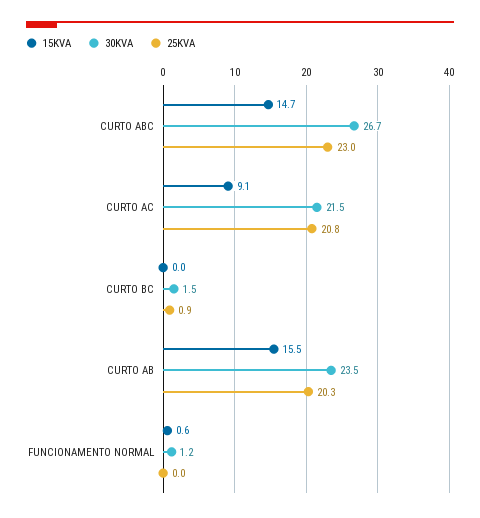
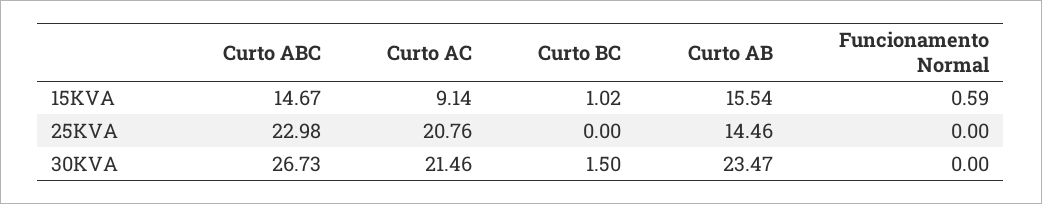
  {
    "15KVA": {
      "CURTO ABC": 14.67,
      "CURTO AC": 9.14,
-     "CURTO BC": 0,
+     "CURTO BC": 1.02,
      "CURTO AB": 15.54,
      "FUNCIONAMENTO NORMAL": 0.59
    },
    "30KVA": {
      "CURTO ABC": 26.73,
      "CURTO AC": 21.46,
      "CURTO BC": 1.5,
      "CURTO AB": 23.47,
-     "FUNCIONAMENTO NORMAL": 1.2
+     "FUNCIONAMENTO NORMAL": 0
    },
    "25KVA": {
      "CURTO ABC": 22.98,
      "CURTO AC": 20.76,
-     "CURTO BC": 0.9,
+     "CURTO BC": 0,
-     "CURTO AB": 20.3,
+     "CURTO AB": 14.46,
      "FUNCIONAMENTO NORMAL": 0
    }
  }

